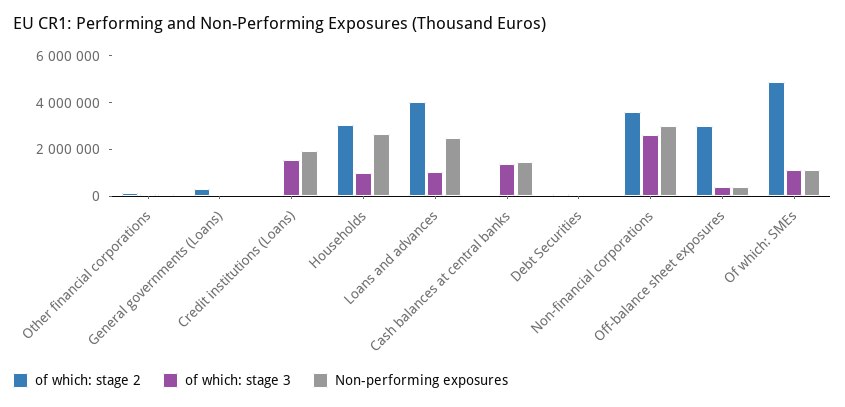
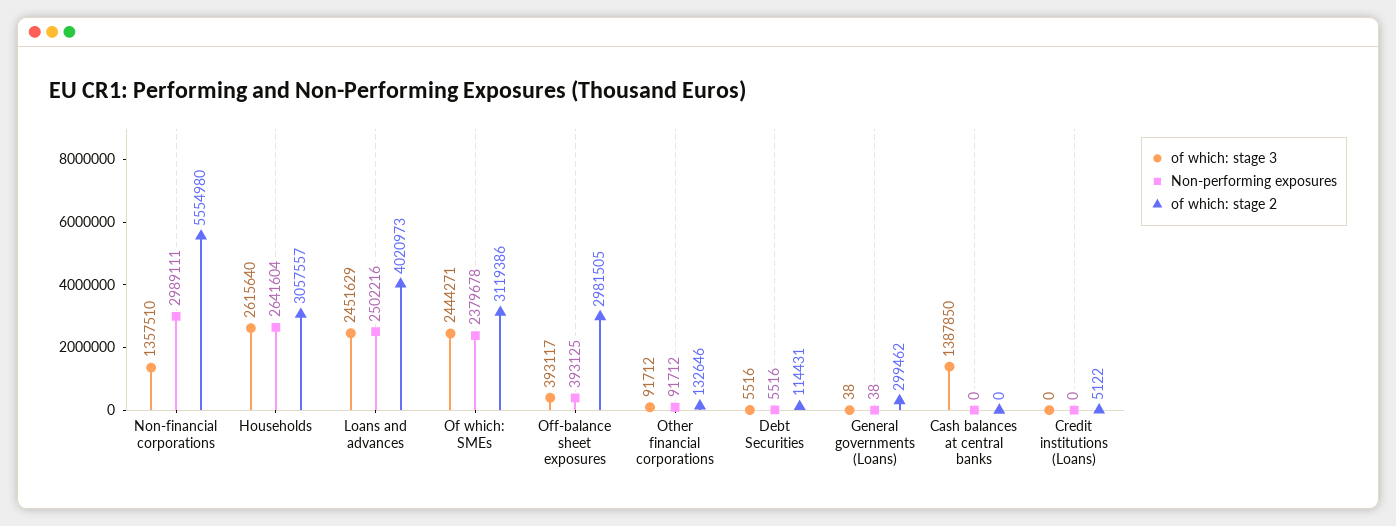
  {
    "of which: stage 2": {
      "Other financial corporations": 132646,
      "General governments (Loans)": 299462,
      "Credit institutions (Loans)": 5122,
      "Households": 3057557,
      "Loans and advances": 4020973,
      "Cash balances at central banks": 0,
      "Debt Securities": 114431,
-     "Non-financial corporations": 3500000,
+     "Non-financial corporations": 5554980,
      "Off-balance sheet exposures": 2981505,
-     "Of which: SMEs": 5000000
+     "Of which: SMEs": 3119386
    },
    "of which: stage 3": {
      "Other financial corporations": 91712,
      "General governments (Loans)": 38,
-     "Credit institutions (Loans)": 1500000,
+     "Credit institutions (Loans)": 0,
-     "Households": 1000000,
+     "Households": 2615640,
-     "Loans and advances": 1000000,
+     "Loans and advances": 2451629,
      "Cash balances at central banks": 1387850,
      "Debt Securities": 5516,
-     "Non-financial corporations": 2500000,
+     "Non-financial corporations": 1357510,
      "Off-balance sheet exposures": 393117,
-     "Of which: SMEs": 1000000
+     "Of which: SMEs": 2444271
    },
    "Non-performing exposures": {
      "Other financial corporations": 91712,
      "General governments (Loans)": 38,
-     "Credit institutions (Loans)": 2000000,
+     "Credit institutions (Loans)": 0,
      "Households": 2641604,
      "Loans and advances": 2502216,
-     "Cash balances at central banks": 1500000,
+     "Cash balances at central banks": 0,
      "Debt Securities": 5516,
      "Non-financial corporations": 2989111,
      "Off-balance sheet exposures": 393125,
-     "Of which: SMEs": 1000000
+     "Of which: SMEs": 2379678
    }
  }

